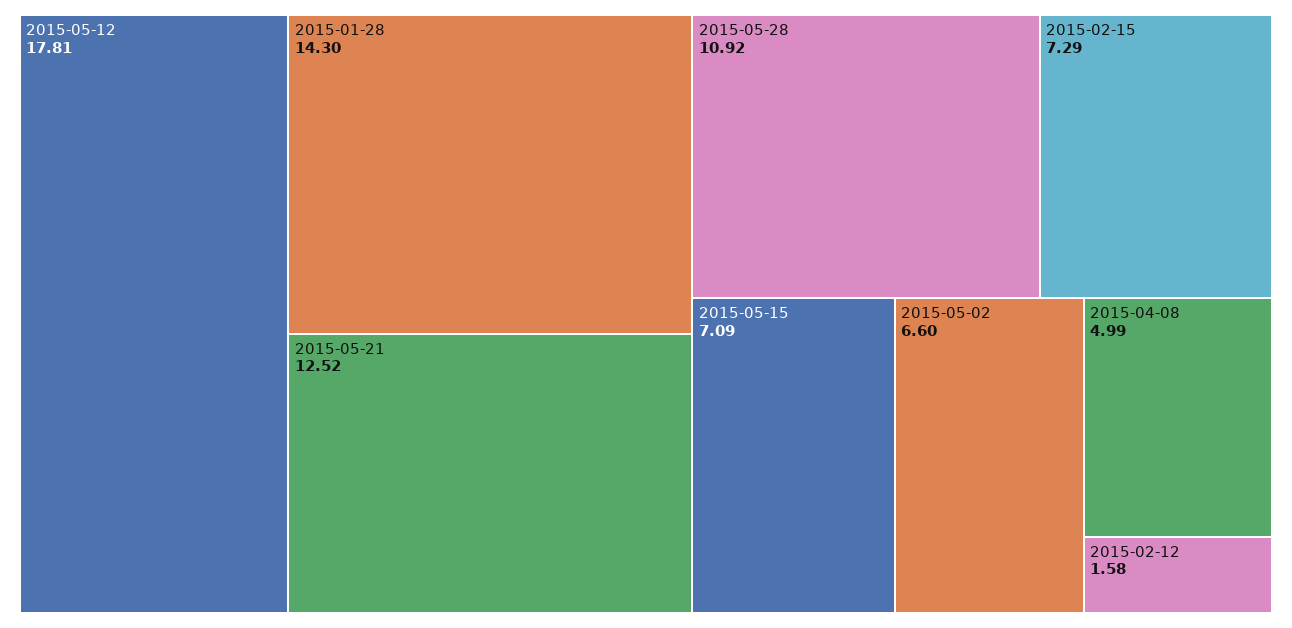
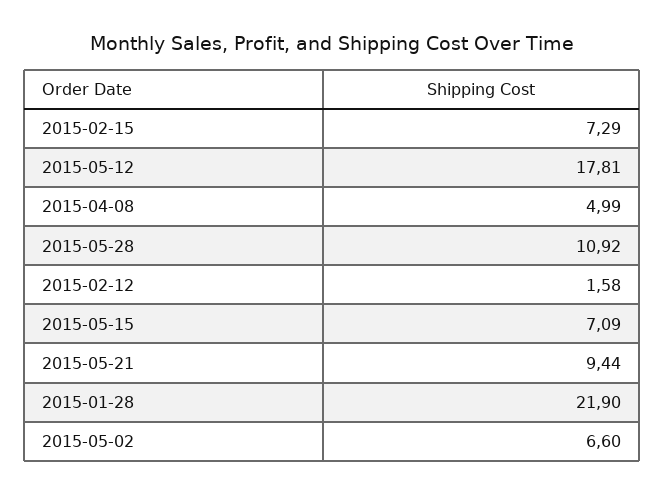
  {
    "2015-05-12": 17.81,
-   "2015-01-28": 14.3,
+   "2015-01-28": 21.9,
-   "2015-05-21": 12.52,
+   "2015-05-21": 9.44,
    "2015-05-28": 10.92,
    "2015-02-15": 7.29,
    "2015-05-15": 7.09,
    "2015-05-02": 6.6,
    "2015-04-08": 4.99,
    "2015-02-12": 1.58
  }

